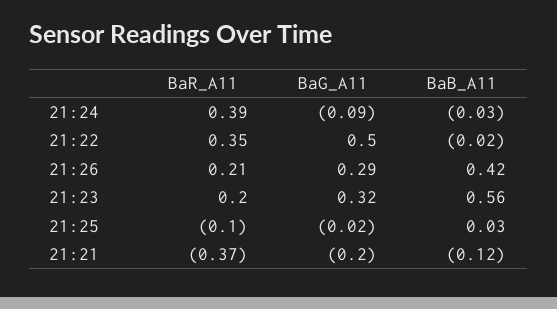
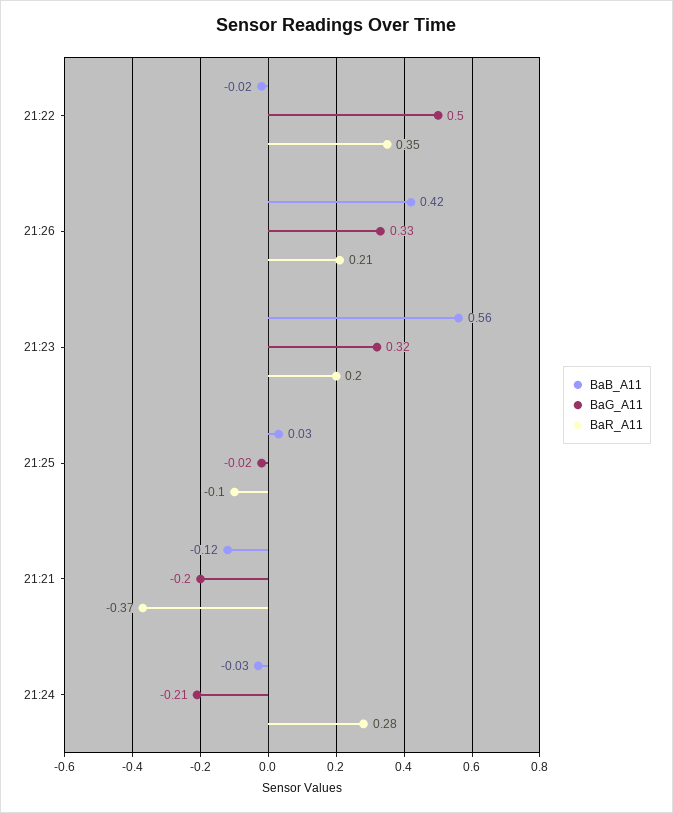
  {
    "BaR_A11": {
-     "21:24": 0.39,
+     "21:24": 0.28,
      "21:22": 0.35,
      "21:26": 0.21,
      "21:23": 0.2,
      "21:25": -0.1,
      "21:21": -0.37
    },
    "BaG_A11": {
-     "21:24": -0.09,
+     "21:24": -0.21,
      "21:22": 0.5,
-     "21:26": 0.29,
+     "21:26": 0.33,
      "21:23": 0.32,
      "21:25": -0.02,
      "21:21": -0.2
    },
    "BaB_A11": {
      "21:24": -0.03,
      "21:22": -0.02,
      "21:26": 0.42,
      "21:23": 0.56,
      "21:25": 0.03,
      "21:21": -0.12
    }
  }

